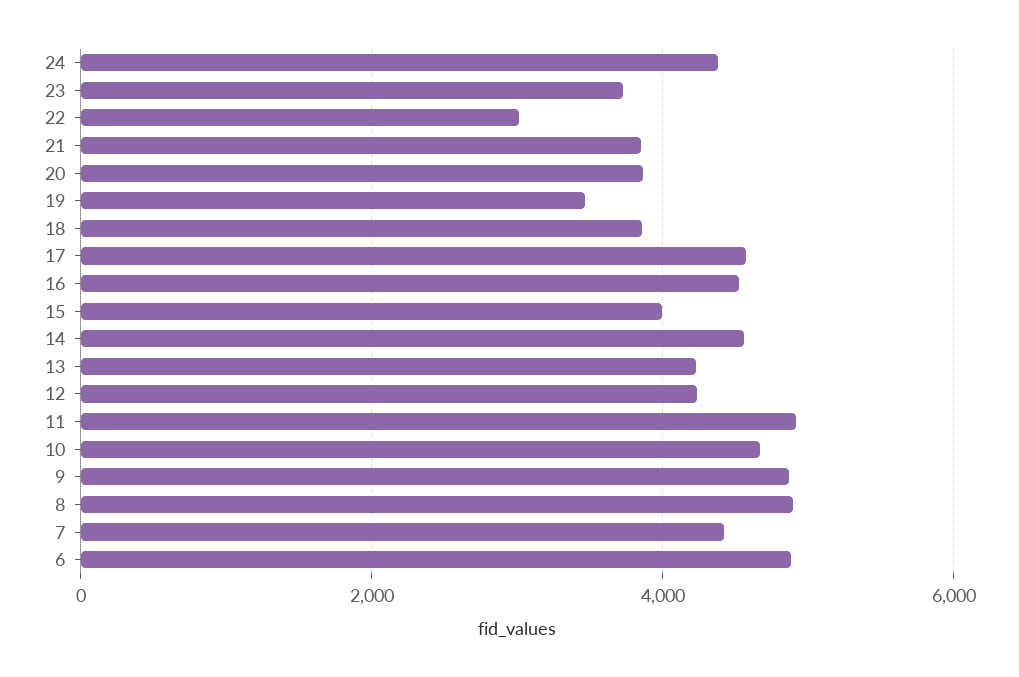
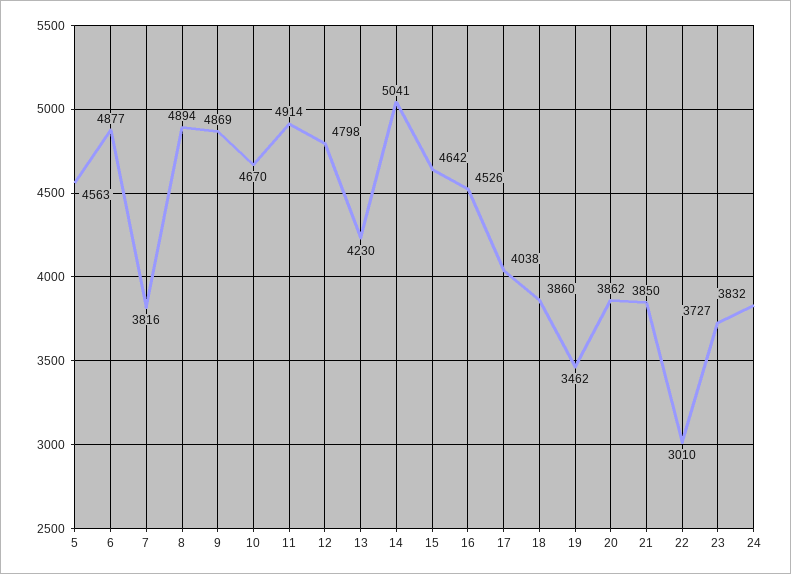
  {
-   "24": 4400,
+   "24": 3832,
    "23": 3727,
    "22": 3010,
    "21": 3850,
    "20": 3862,
    "19": 3462,
    "18": 3860,
-   "17": 4600,
+   "17": 4038,
    "16": 4526,
-   "15": 4000,
+   "15": 4642,
-   "14": 4600,
+   "14": 5041,
    "13": 4230,
-   "12": 4200,
+   "12": 4798,
    "11": 4914,
    "10": 4670,
    "9": 4869,
    "8": 4894,
-   "7": 4400,
+   "7": 3816,
-   "6": 4877
+   "6": 4877,
+   "5": 4563
  }

